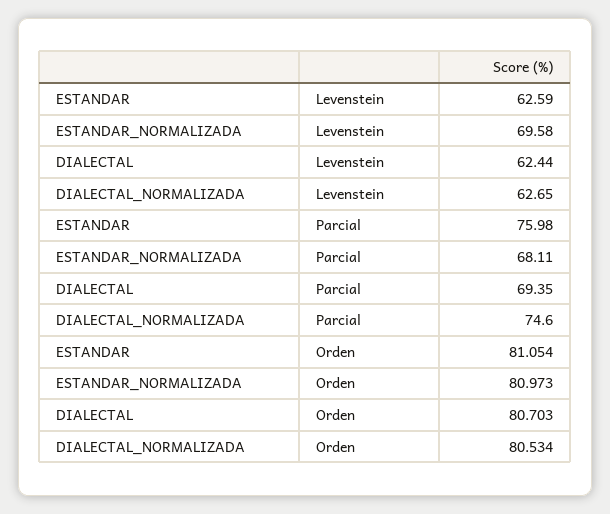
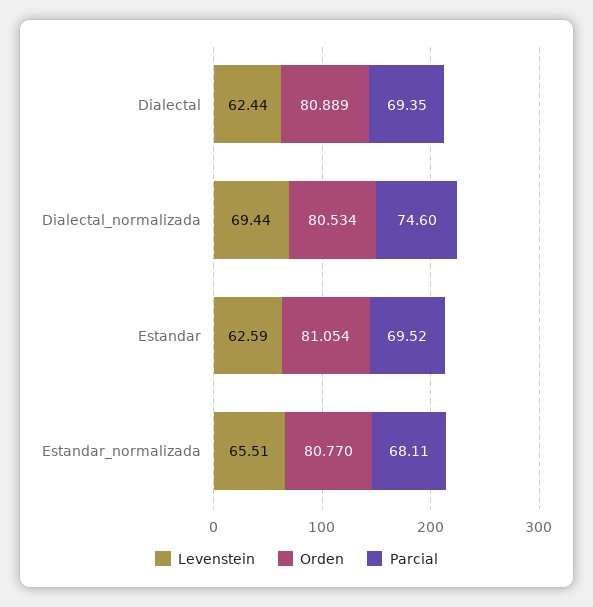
  {
    "Levenstein": {
      "ESTANDAR": 62.59,
-     "ESTANDAR_NORMALIZADA": 69.58,
+     "ESTANDAR_NORMALIZADA": 65.51,
      "DIALECTAL": 62.44,
-     "DIALECTAL_NORMALIZADA": 62.65
+     "DIALECTAL_NORMALIZADA": 69.44
    },
    "Parcial": {
-     "ESTANDAR": 75.98,
+     "ESTANDAR": 69.52,
      "ESTANDAR_NORMALIZADA": 68.11,
      "DIALECTAL": 69.35,
      "DIALECTAL_NORMALIZADA": 74.6
    },
    "Orden": {
      "ESTANDAR": 81.054,
-     "ESTANDAR_NORMALIZADA": 80.973,
+     "ESTANDAR_NORMALIZADA": 80.77,
-     "DIALECTAL": 80.703,
+     "DIALECTAL": 80.889,
      "DIALECTAL_NORMALIZADA": 80.534
    }
  }

